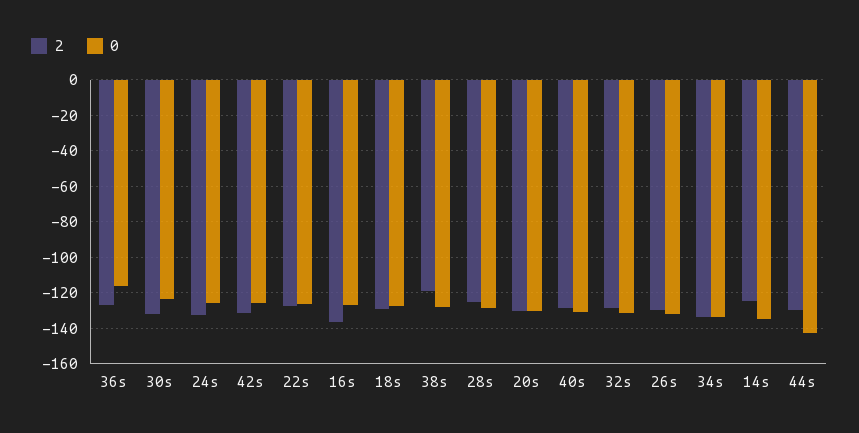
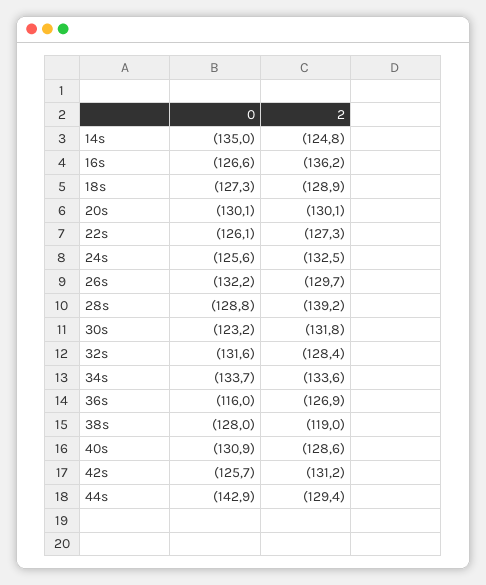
  {
    "2": {
      "36s": -126.9,
      "30s": -131.8,
      "24s": -132.5,
      "42s": -131.2,
      "22s": -127.3,
      "16s": -136.2,
      "18s": -128.9,
      "38s": -119,
-     "28s": -125,
+     "28s": -139.2,
      "20s": -130.1,
      "40s": -128.6,
      "32s": -128.4,
      "26s": -129.7,
      "34s": -133.6,
      "14s": -124.8,
      "44s": -129.4
    },
    "0": {
      "36s": -116,
      "30s": -123.2,
      "24s": -125.6,
      "42s": -125.7,
      "22s": -126.1,
      "16s": -126.6,
      "18s": -127.3,
      "38s": -128,
      "28s": -128.8,
      "20s": -130.1,
      "40s": -130.9,
      "32s": -131.6,
      "26s": -132.2,
      "34s": -133.7,
      "14s": -135,
      "44s": -142.9
    }
  }

